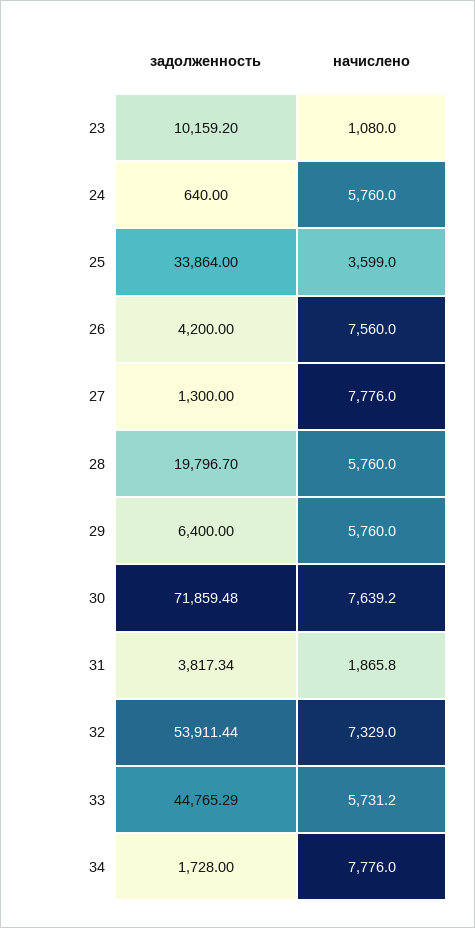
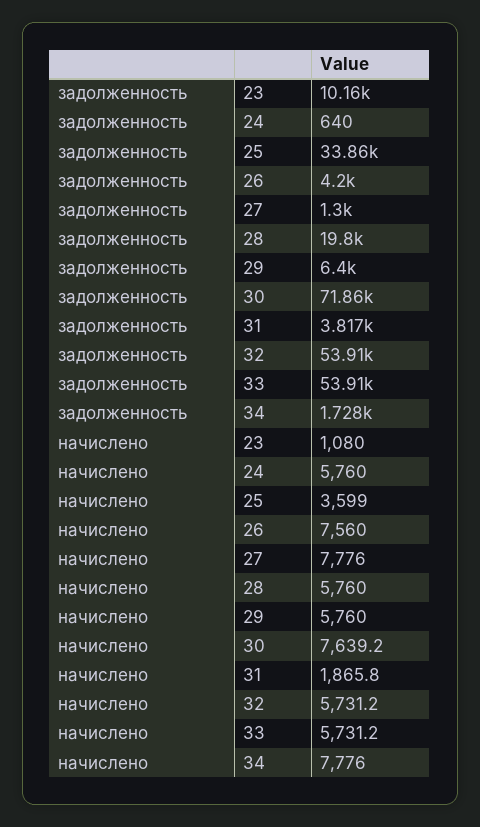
  {
    "задолженность": {
      "23": 10159.2,
      "24": 640,
      "25": 33864,
      "26": 4200,
      "27": 1300,
      "28": 19796.7,
      "29": 6400,
      "30": 71859.48,
      "31": 3817.34,
      "32": 53911.44,
-     "33": 44765.29,
+     "33": 53910,
      "34": 1728
    },
    "начислено": {
      "23": 1080,
      "24": 5760,
      "25": 3599,
      "26": 7560,
      "27": 7776,
      "28": 5760,
      "29": 5760,
      "30": 7639.2,
      "31": 1865.8,
-     "32": 7329,
+     "32": 5731.2,
      "33": 5731.2,
      "34": 7776
    }
  }

